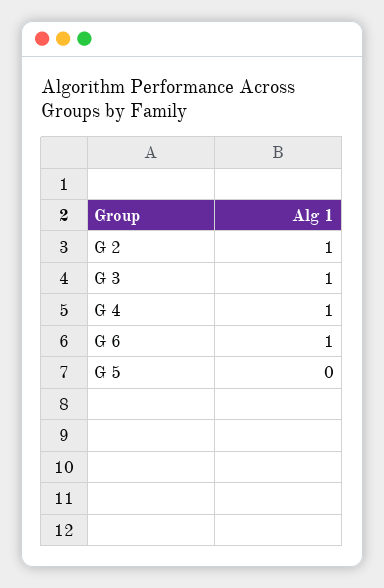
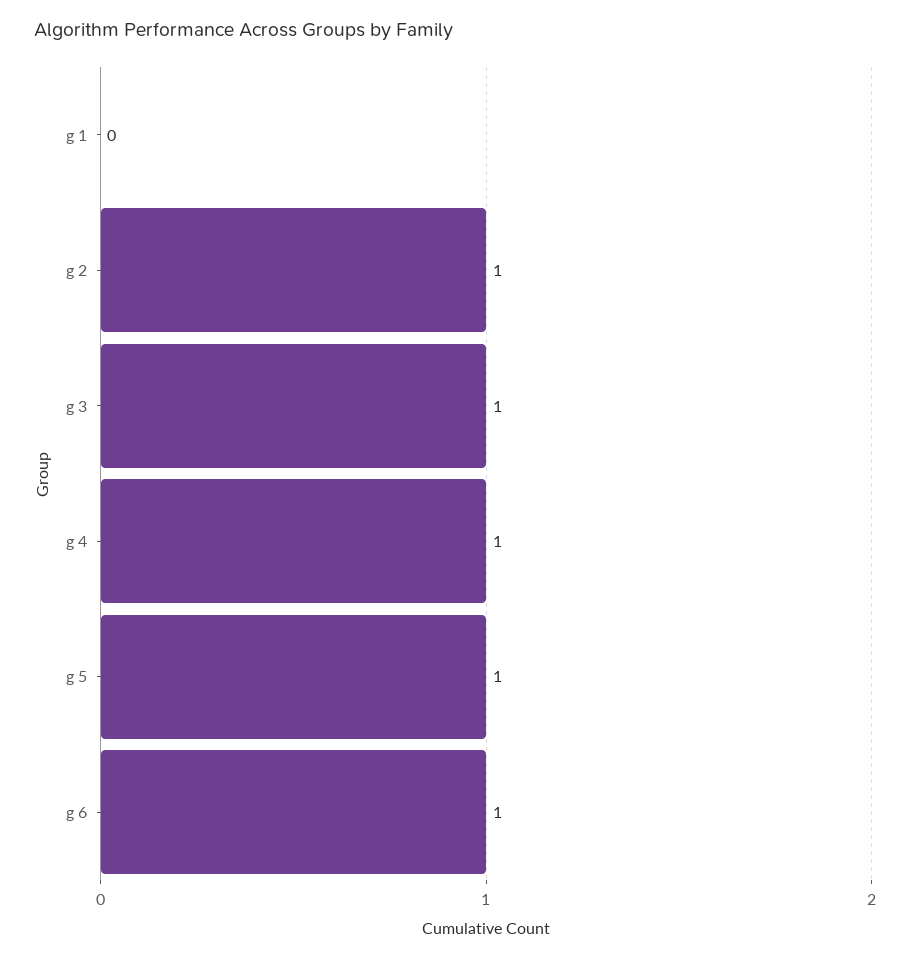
  {
    "G 2": 1,
    "G 3": 1,
    "G 4": 1,
    "G 6": 1,
-   "G 5": 0
+   "G 5": 1,
+   "g 1": 0
  }

